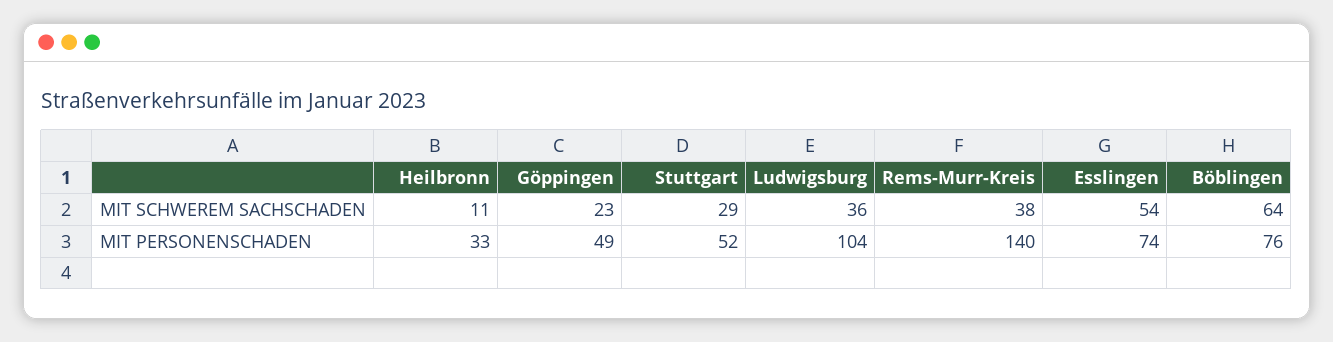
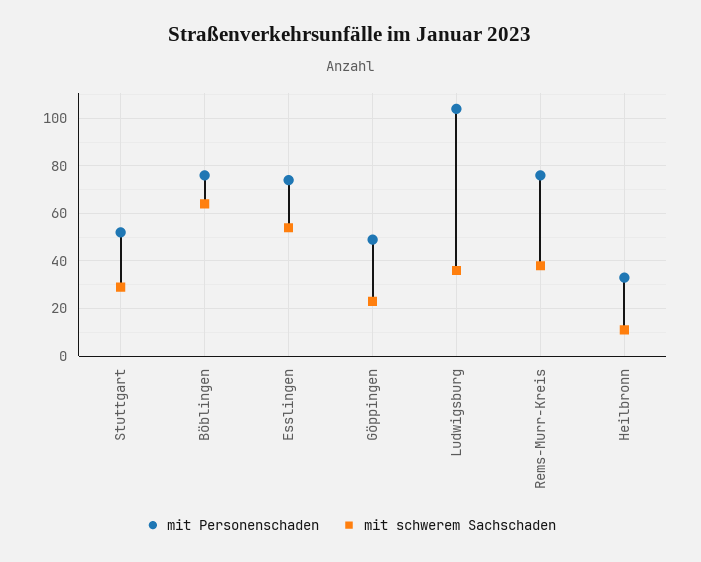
  {
    "MIT SCHWEREM SACHSCHADEN": {
      "Heilbronn": 11,
      "Göppingen": 23,
      "Stuttgart": 29,
      "Ludwigsburg": 36,
      "Rems-Murr-Kreis": 38,
      "Esslingen": 54,
      "Böblingen": 64
    },
    "MIT PERSONENSCHADEN": {
      "Heilbronn": 33,
      "Göppingen": 49,
      "Stuttgart": 52,
      "Ludwigsburg": 104,
-     "Rems-Murr-Kreis": 140,
+     "Rems-Murr-Kreis": 75,
      "Esslingen": 74,
      "Böblingen": 76
    }
  }

